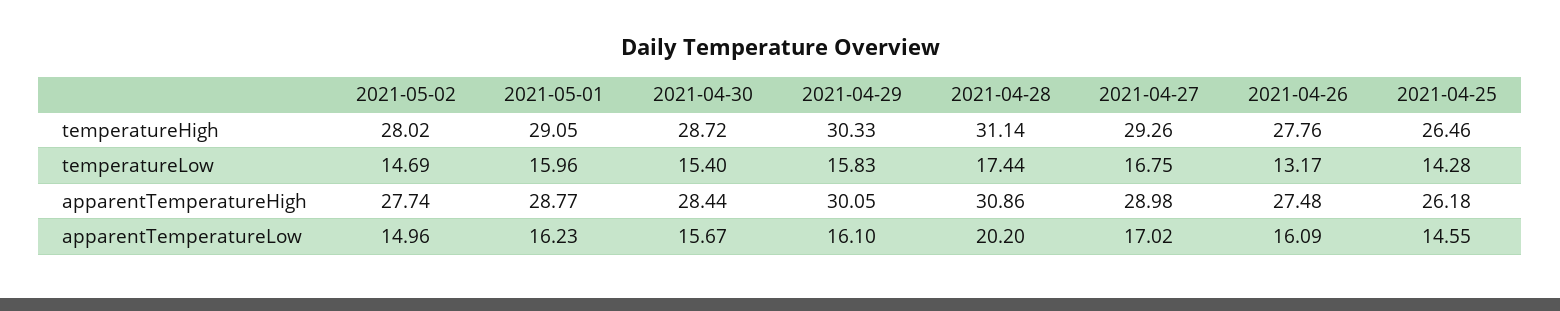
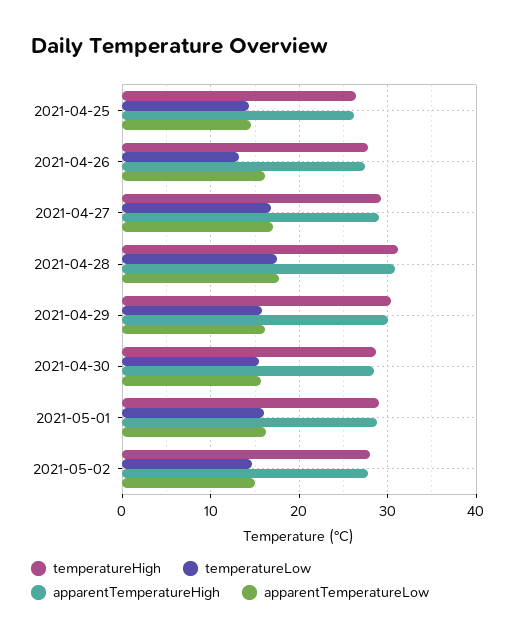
  {
    "temperatureHigh": {
      "2021-05-02": 28.02,
      "2021-05-01": 29.05,
      "2021-04-30": 28.72,
      "2021-04-29": 30.33,
      "2021-04-28": 31.14,
      "2021-04-27": 29.26,
      "2021-04-26": 27.76,
      "2021-04-25": 26.46
    },
    "temperatureLow": {
      "2021-05-02": 14.69,
      "2021-05-01": 15.96,
      "2021-04-30": 15.4,
      "2021-04-29": 15.83,
      "2021-04-28": 17.44,
      "2021-04-27": 16.75,
      "2021-04-26": 13.17,
      "2021-04-25": 14.28
    },
    "apparentTemperatureHigh": {
      "2021-05-02": 27.74,
      "2021-05-01": 28.77,
      "2021-04-30": 28.44,
      "2021-04-29": 30.05,
      "2021-04-28": 30.86,
      "2021-04-27": 28.98,
      "2021-04-26": 27.48,
      "2021-04-25": 26.18
    },
    "apparentTemperatureLow": {
      "2021-05-02": 14.96,
      "2021-05-01": 16.23,
      "2021-04-30": 15.67,
      "2021-04-29": 16.1,
-     "2021-04-28": 20.2,
+     "2021-04-28": 18,
      "2021-04-27": 17.02,
      "2021-04-26": 16.09,
      "2021-04-25": 14.55
    }
  }

